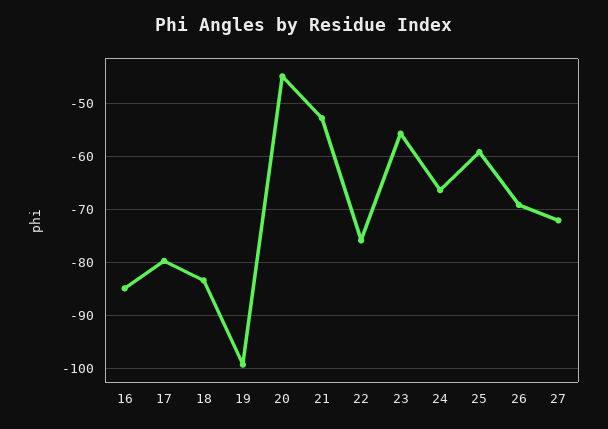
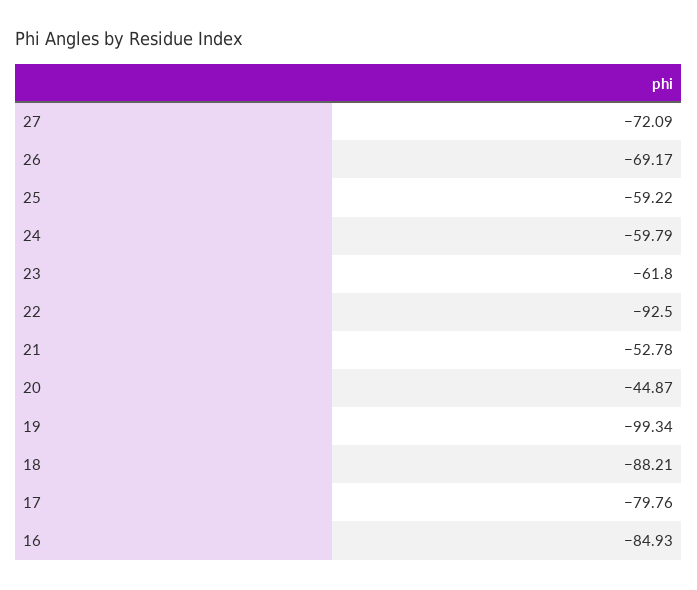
  {
    "16": -84.93,
    "17": -79.76,
-   "18": -84,
+   "18": -88.21,
    "19": -99.34,
    "20": -44.87,
    "21": -52.78,
-   "22": -76,
+   "22": -92.5,
-   "23": -56,
+   "23": -61.8,
-   "24": -66,
+   "24": -59.79,
    "25": -59.22,
    "26": -69.17,
    "27": -72.09
  }

